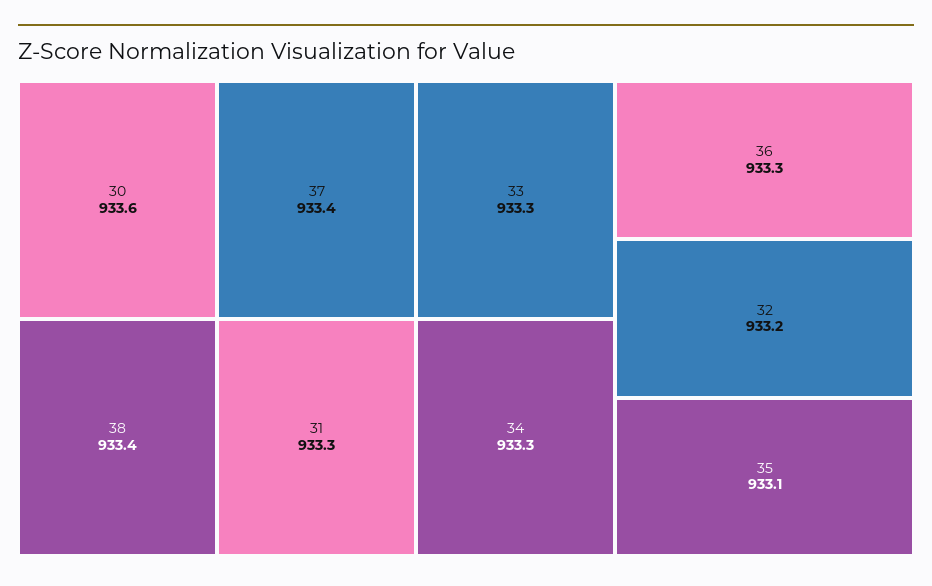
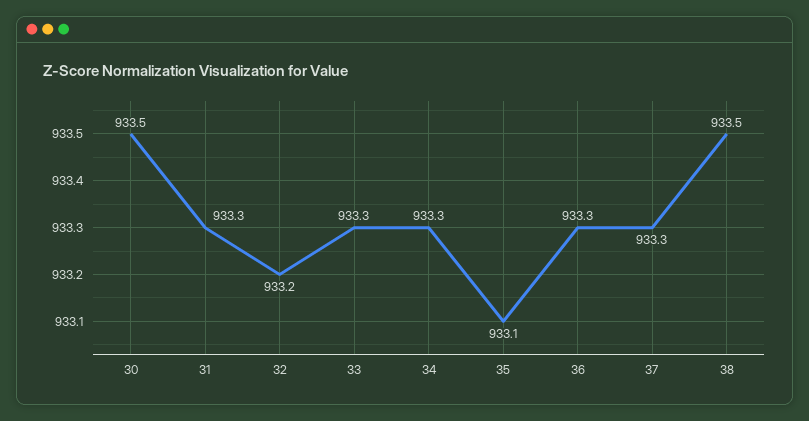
  {
-   "30": 933.6,
+   "30": 933.5,
-   "37": 933.4,
+   "37": 933.3,
-   "38": 933.4,
+   "38": 933.5,
    "31": 933.3,
    "33": 933.3,
    "34": 933.3,
    "36": 933.3,
    "32": 933.2,
    "35": 933.1
  }

